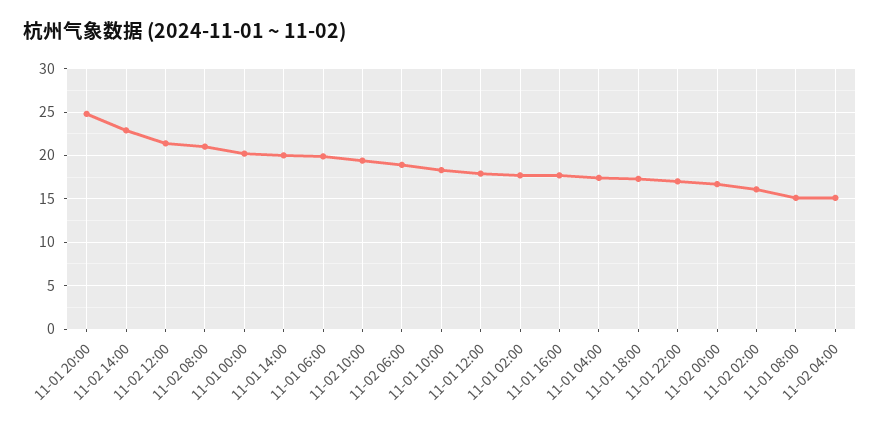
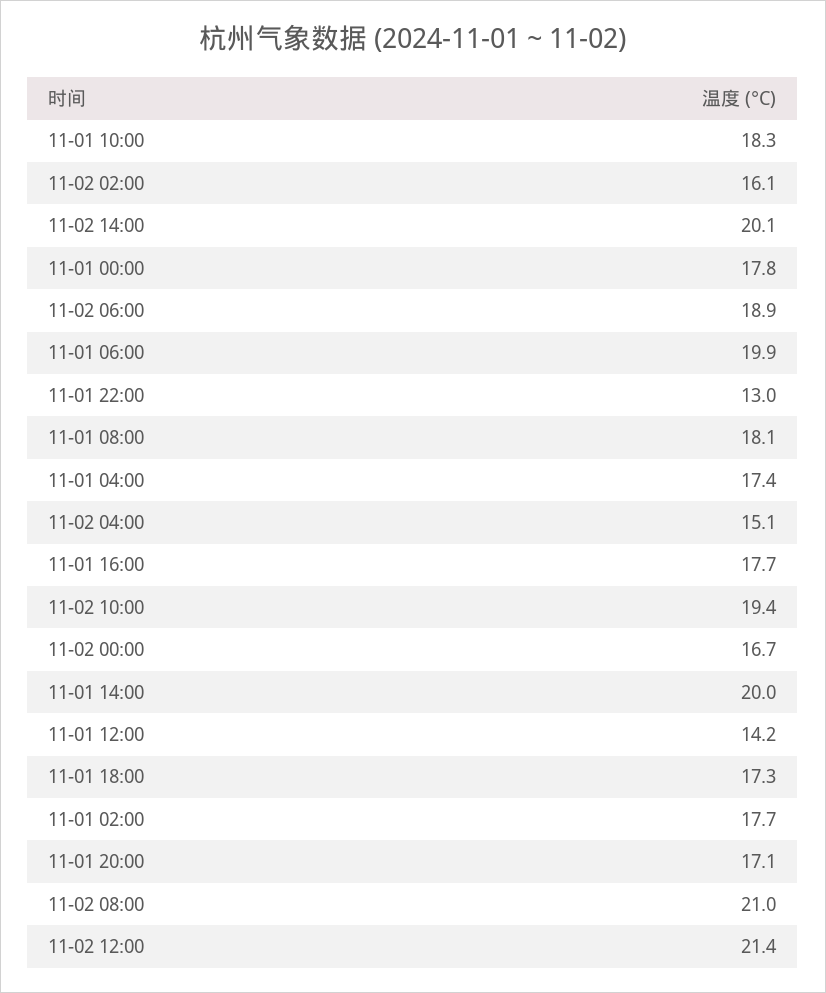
  {
-   "11-01 20:00": 25,
+   "11-01 20:00": 17.1,
-   "11-02 14:00": 23,
+   "11-02 14:00": 20.1,
    "11-02 12:00": 21.4,
    "11-02 08:00": 21,
-   "11-01 00:00": 20,
+   "11-01 00:00": 17.8,
    "11-01 14:00": 20,
    "11-01 06:00": 19.9,
    "11-02 10:00": 19.4,
    "11-02 06:00": 18.9,
    "11-01 10:00": 18.3,
-   "11-01 12:00": 18,
+   "11-01 12:00": 14.2,
    "11-01 02:00": 17.7,
    "11-01 16:00": 17.7,
    "11-01 04:00": 17.4,
    "11-01 18:00": 17.3,
-   "11-01 22:00": 17,
+   "11-01 22:00": 13,
    "11-02 00:00": 16.7,
    "11-02 02:00": 16.1,
-   "11-01 08:00": 15,
+   "11-01 08:00": 18.1,
    "11-02 04:00": 15.1
  }

